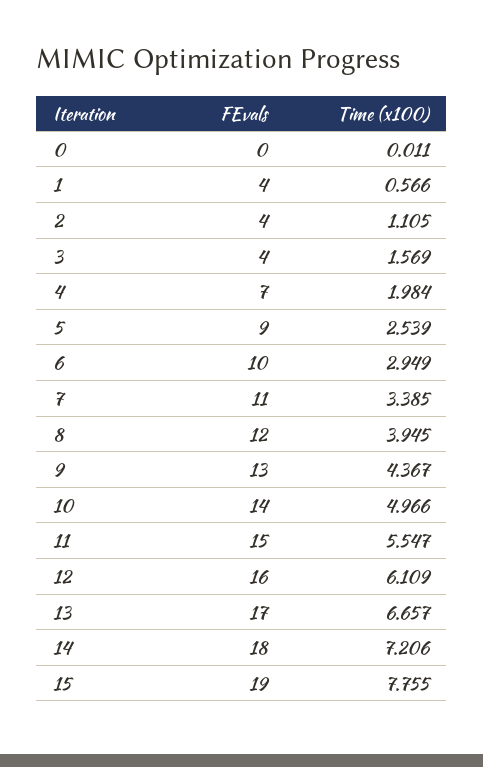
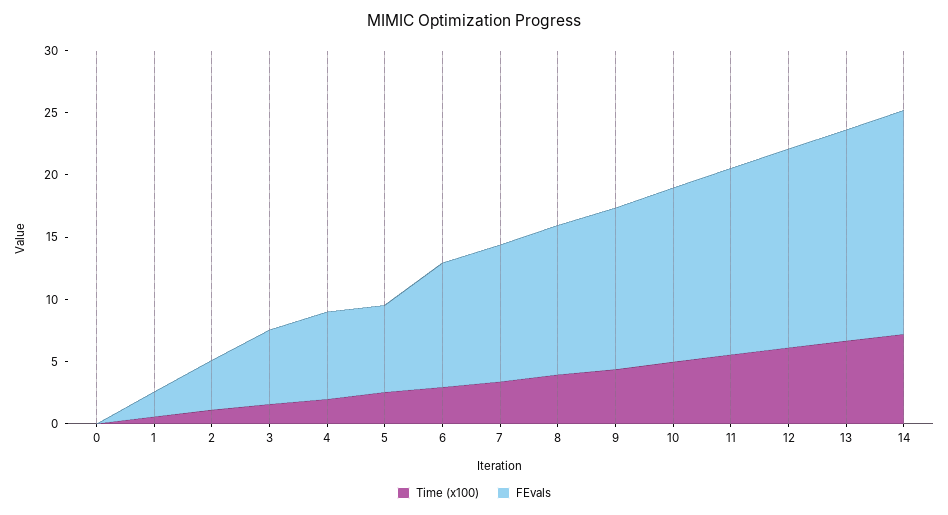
  {
    "FEvals": {
      "0": 0,
-     "1": 4,
+     "1": 2,
      "2": 4,
-     "3": 4,
+     "3": 6,
      "4": 7,
-     "5": 9,
+     "5": 7,
      "6": 10,
      "7": 11,
      "8": 12,
      "9": 13,
      "10": 14,
      "11": 15,
      "12": 16,
      "13": 17,
-     "14": 18,
+     "14": 18
-     "15": 19
    },
    "Time (x100)": {
      "0": 0.011,
      "1": 0.566,
      "2": 1.105,
      "3": 1.569,
      "4": 1.984,
      "5": 2.539,
      "6": 2.949,
      "7": 3.385,
      "8": 3.945,
      "9": 4.367,
      "10": 4.966,
      "11": 5.547,
      "12": 6.109,
      "13": 6.657,
-     "14": 7.206,
+     "14": 7.206
-     "15": 7.755
    }
  }

